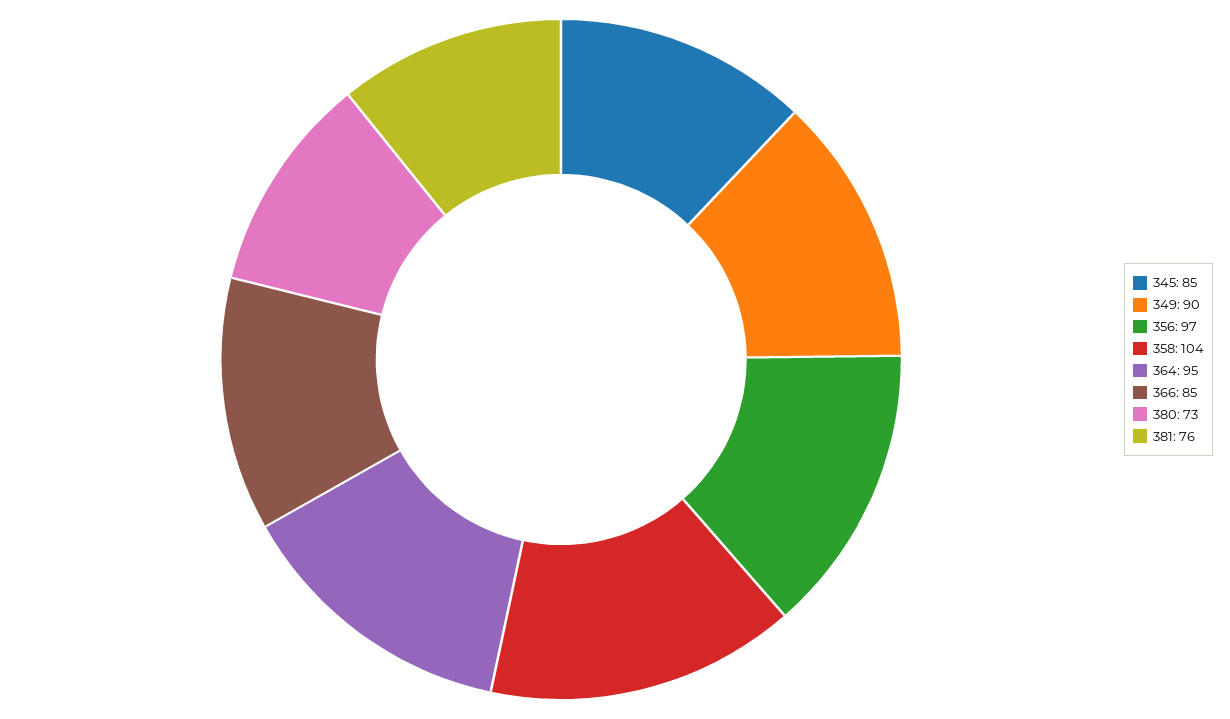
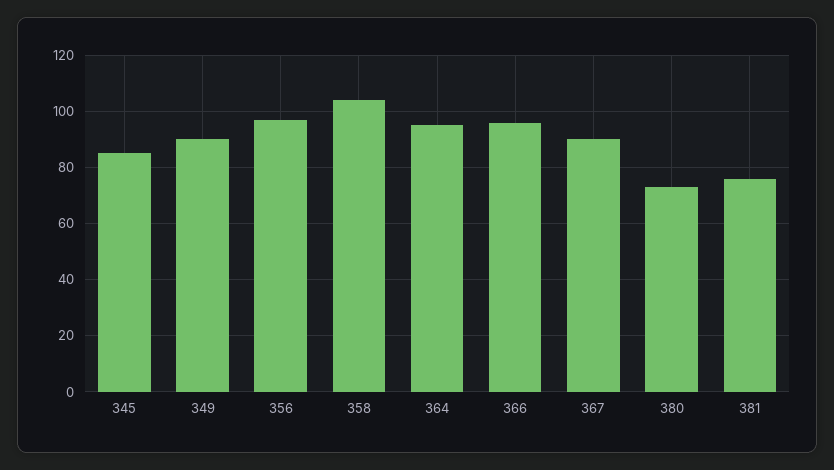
  {
    "345": 85,
    "349": 90,
    "356": 97,
    "358": 104,
    "364": 95,
-   "366": 85,
+   "366": 95,
    "380": 73,
-   "381": 76
+   "381": 76,
+   "367": 90
  }

